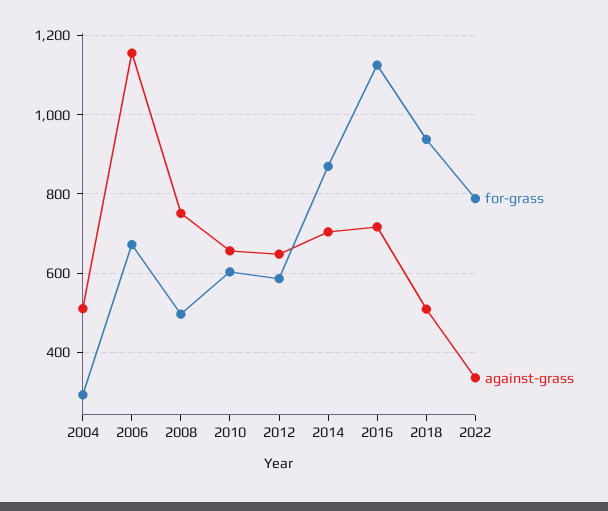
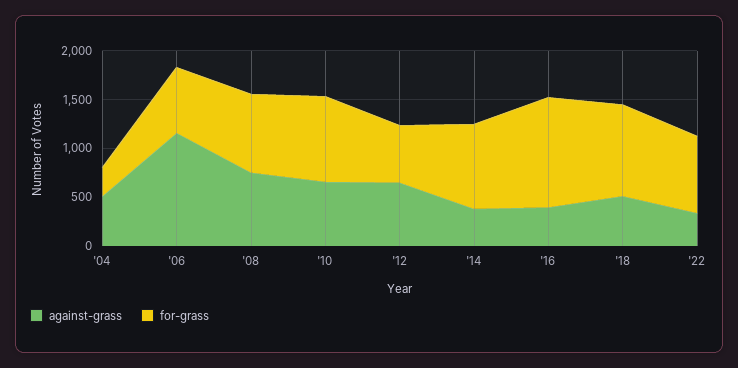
  {
    "for-grass": {
      "2004": 300,
      "2006": 680,
-     "2008": 500,
+     "2008": 800,
-     "2010": 600,
+     "2010": 900,
      "2012": 580,
      "2014": 880,
      "2016": 1120,
      "2018": 940,
      "2022": 780
    },
    "against-grass": {
      "2004": 520,
      "2006": 1160,
      "2008": 760,
      "2010": 660,
      "2012": 640,
-     "2014": 700,
+     "2014": 400,
-     "2016": 720,
+     "2016": 400,
      "2018": 500,
      "2022": 340
    }
  }

